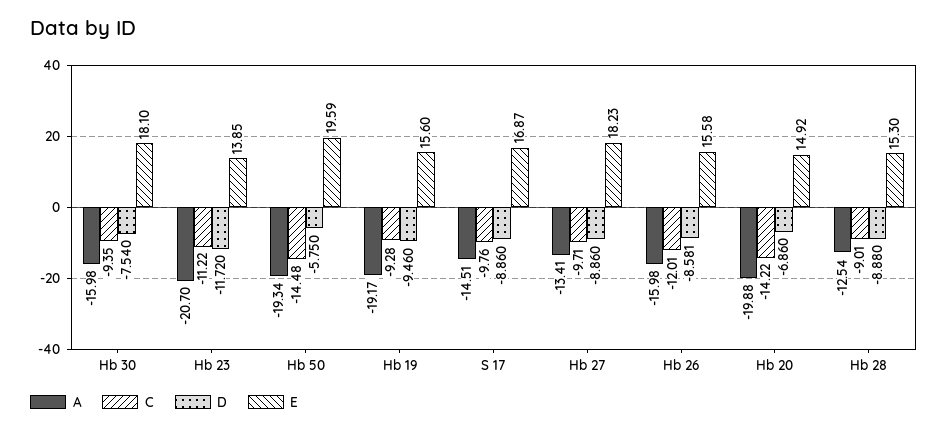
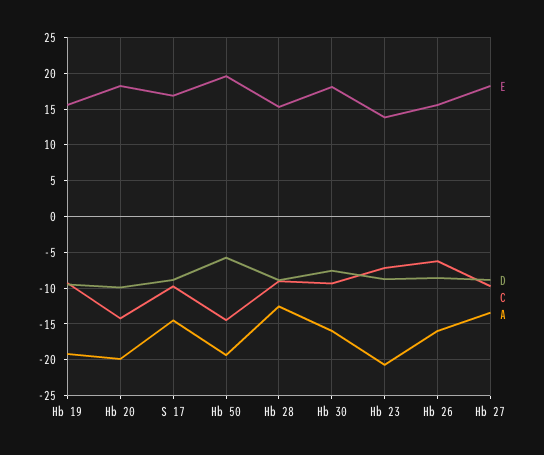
  {
    "A": {
      "Hb 30": -15.98,
      "Hb 23": -20.7,
      "Hb 50": -19.34,
      "Hb 19": -19.17,
      "S 17": -14.51,
      "Hb 27": -13.41,
      "Hb 26": -15.98,
      "Hb 20": -19.88,
      "Hb 28": -12.54
    },
    "C": {
      "Hb 30": -9.35,
-     "Hb 23": -11.22,
+     "Hb 23": -7,
      "Hb 50": -14.48,
      "Hb 19": -9.28,
      "S 17": -9.76,
      "Hb 27": -9.71,
-     "Hb 26": -12.01,
+     "Hb 26": -6,
      "Hb 20": -14.22,
      "Hb 28": -9.01
    },
    "D": {
      "Hb 30": -7.54,
-     "Hb 23": -11.72,
+     "Hb 23": -9,
      "Hb 50": -5.75,
      "Hb 19": -9.46,
      "S 17": -8.86,
      "Hb 27": -8.86,
      "Hb 26": -8.581,
-     "Hb 20": -6.86,
+     "Hb 20": -10,
      "Hb 28": -8.88
    },
    "E": {
      "Hb 30": 18.1,
      "Hb 23": 13.85,
      "Hb 50": 19.59,
      "Hb 19": 15.6,
      "S 17": 16.87,
      "Hb 27": 18.23,
      "Hb 26": 15.58,
-     "Hb 20": 14.92,
+     "Hb 20": 18,
      "Hb 28": 15.3
    }
  }

